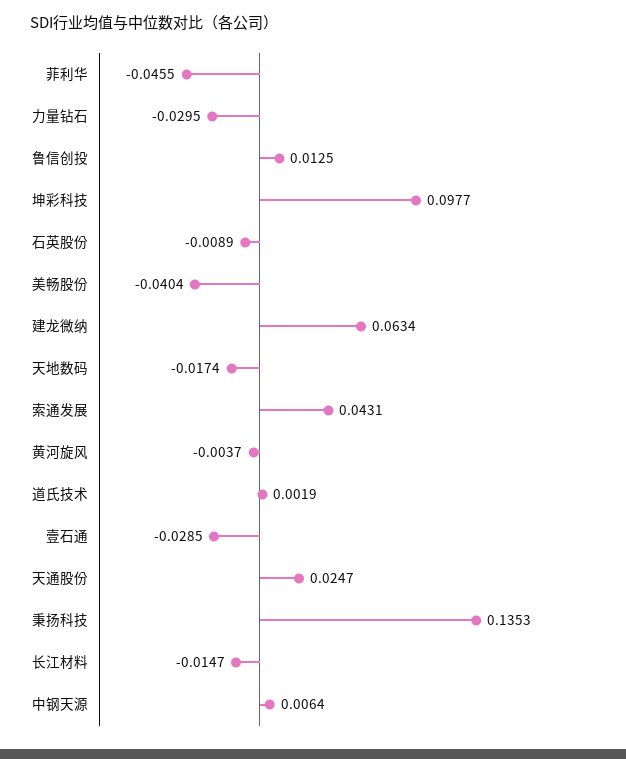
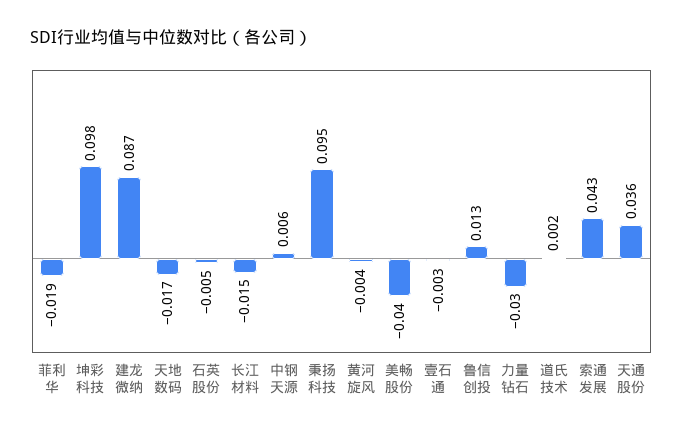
  {
-   "菲利华": -0.0455,
+   "菲利华": -0.019,
    "力量钻石": -0.0295,
    "鲁信创投": 0.0125,
    "坤彩科技": 0.0977,
-   "石英股份": -0.0089,
+   "石英股份": -0.005,
    "美畅股份": -0.0404,
-   "建龙微纳": 0.0634,
+   "建龙微纳": 0.087,
    "天地数码": -0.0174,
    "索通发展": 0.0431,
    "黄河旋风": -0.0037,
    "道氏技术": 0.0019,
-   "壹石通": -0.0285,
+   "壹石通": -0.003,
-   "天通股份": 0.0247,
+   "天通股份": 0.036,
-   "秉扬科技": 0.1353,
+   "秉扬科技": 0.095,
    "长江材料": -0.0147,
    "中钢天源": 0.0064
  }

